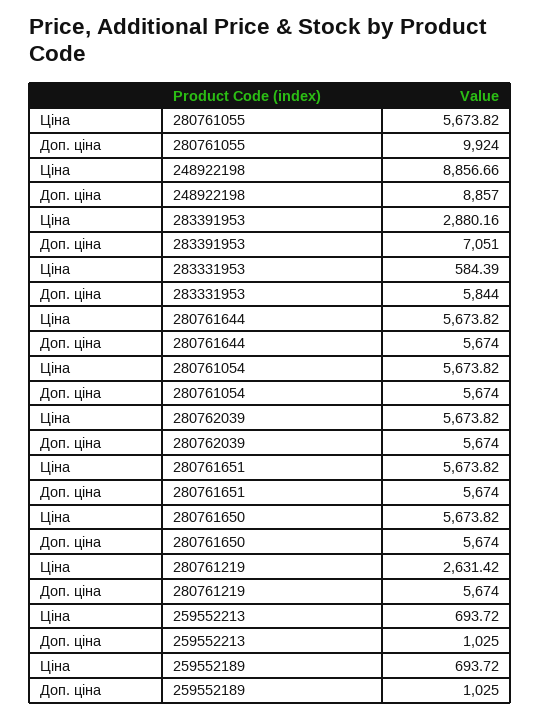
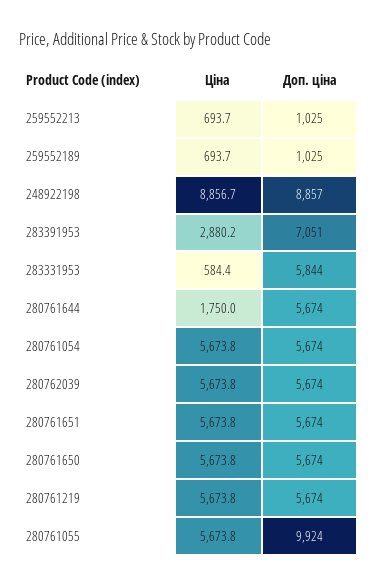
  {
    "Ціна": {
      "280761055": 5673.82,
      "248922198": 8856.66,
      "283391953": 2880.16,
      "283331953": 584.39,
-     "280761644": 5673.82,
+     "280761644": 1750,
      "280761054": 5673.82,
      "280762039": 5673.82,
      "280761651": 5673.82,
      "280761650": 5673.82,
-     "280761219": 2631.42,
+     "280761219": 5673.8,
      "259552213": 693.72,
      "259552189": 693.72
    },
    "Доп. ціна": {
      "280761055": 9924,
      "248922198": 8857,
      "283391953": 7051,
      "283331953": 5844,
      "280761644": 5674,
      "280761054": 5674,
      "280762039": 5674,
      "280761651": 5674,
      "280761650": 5674,
      "280761219": 5674,
      "259552213": 1025,
      "259552189": 1025
    }
  }

